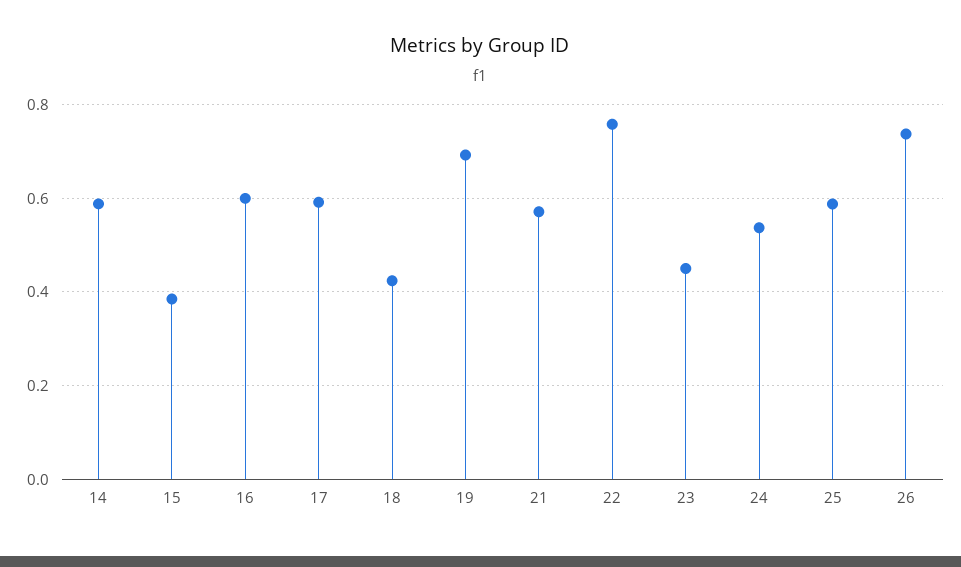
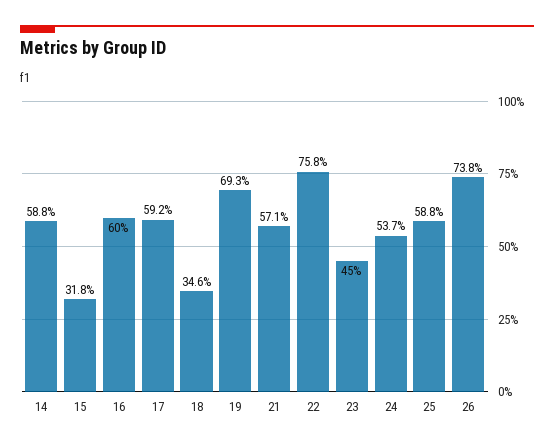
  {
    "14": 0.588,
-   "15": 0.38,
+   "15": 0.318,
    "16": 0.6,
    "17": 0.592,
-   "18": 0.42,
+   "18": 0.346,
    "19": 0.693,
    "21": 0.571,
    "22": 0.758,
    "23": 0.45,
    "24": 0.537,
    "25": 0.588,
    "26": 0.738
  }

